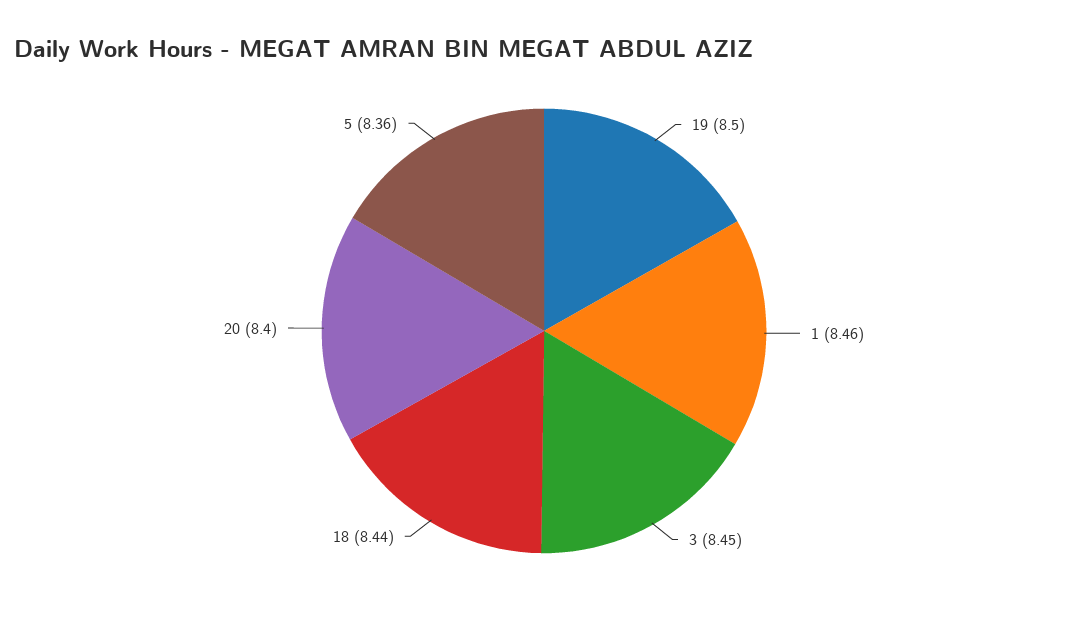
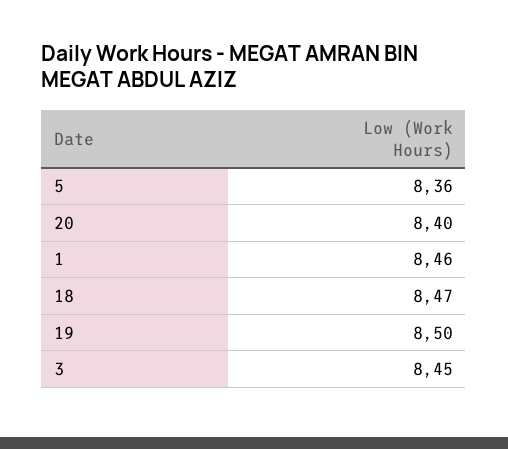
  {
    "19": 8.5,
    "1": 8.46,
    "3": 8.45,
-   "18": 8.44,
+   "18": 8.47,
    "20": 8.4,
    "5": 8.36
  }

